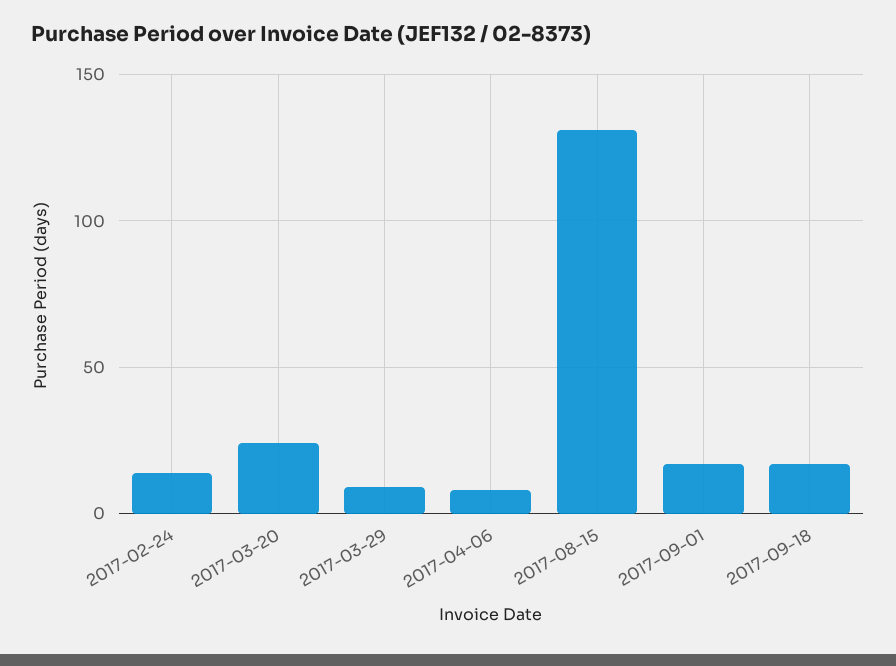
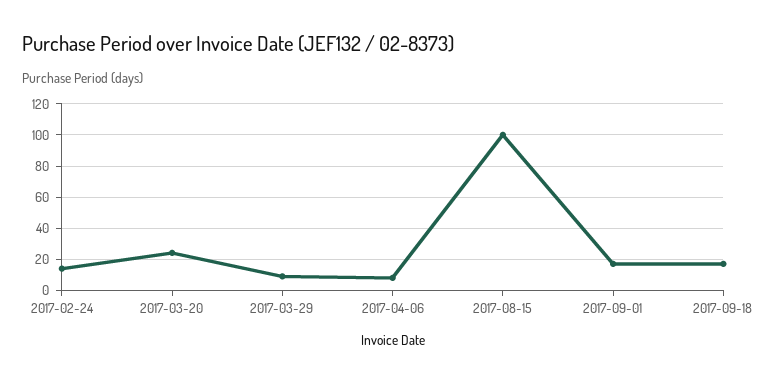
  {
    "2017-02-24": 15,
    "2017-03-20": 25,
    "2017-03-29": 10,
    "2017-04-06": 10,
-   "2017-08-15": 130,
+   "2017-08-15": 100,
    "2017-09-01": 15,
    "2017-09-18": 15
  }

